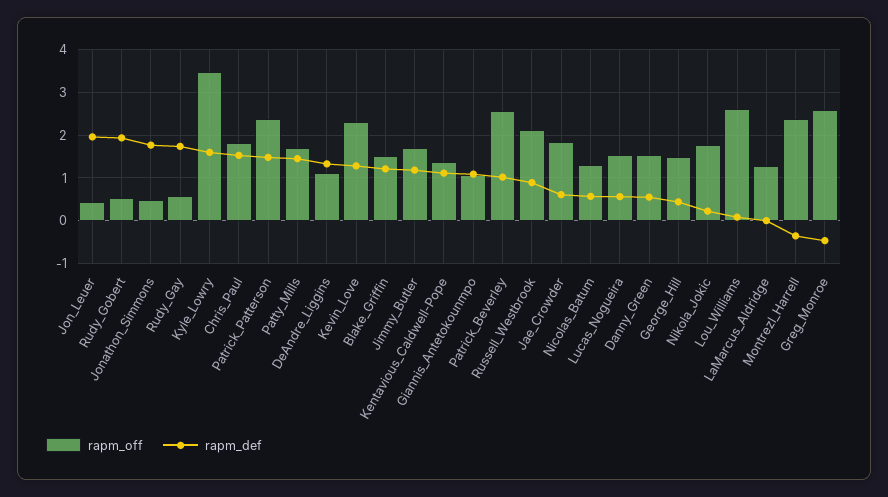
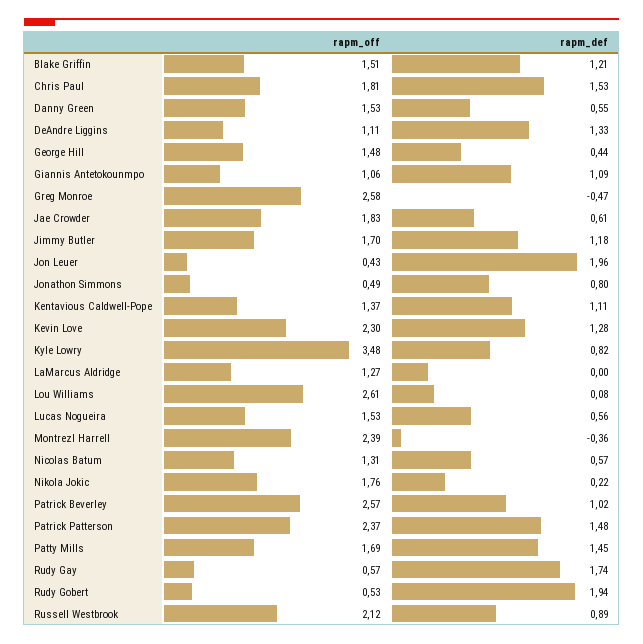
  {
    "rapm_off": {
      "Jon_Leuer": 0.43,
      "Rudy_Gobert": 0.53,
      "Jonathon_Simmons": 0.49,
      "Rudy_Gay": 0.57,
      "Kyle_Lowry": 3.48,
      "Chris_Paul": 1.81,
      "Patrick_Patterson": 2.37,
      "Patty_Mills": 1.69,
      "DeAndre_Liggins": 1.11,
      "Kevin_Love": 2.3,
      "Blake_Griffin": 1.51,
      "Jimmy_Butler": 1.7,
      "Kentavious_Caldwell-Pope": 1.37,
      "Giannis_Antetokounmpo": 1.06,
      "Patrick_Beverley": 2.57,
      "Russell_Westbrook": 2.12,
      "Jae_Crowder": 1.83,
      "Nicolas_Batum": 1.31,
      "Lucas_Nogueira": 1.53,
      "Danny_Green": 1.53,
      "George_Hill": 1.48,
      "Nikola_Jokic": 1.76,
      "Lou_Williams": 2.61,
      "LaMarcus_Aldridge": 1.27,
      "Montrezl_Harrell": 2.39,
      "Greg_Monroe": 2.58
    },
    "rapm_def": {
      "Jon_Leuer": 1.96,
      "Rudy_Gobert": 1.94,
-     "Jonathon_Simmons": 1.8,
+     "Jonathon_Simmons": 0.8,
      "Rudy_Gay": 1.74,
-     "Kyle_Lowry": 1.6,
+     "Kyle_Lowry": 0.82,
      "Chris_Paul": 1.53,
      "Patrick_Patterson": 1.48,
      "Patty_Mills": 1.45,
      "DeAndre_Liggins": 1.33,
      "Kevin_Love": 1.28,
      "Blake_Griffin": 1.21,
      "Jimmy_Butler": 1.18,
      "Kentavious_Caldwell-Pope": 1.11,
      "Giannis_Antetokounmpo": 1.09,
      "Patrick_Beverley": 1.02,
      "Russell_Westbrook": 0.89,
      "Jae_Crowder": 0.61,
      "Nicolas_Batum": 0.57,
      "Lucas_Nogueira": 0.56,
      "Danny_Green": 0.55,
      "George_Hill": 0.44,
      "Nikola_Jokic": 0.22,
      "Lou_Williams": 0.08,
      "LaMarcus_Aldridge": 0,
      "Montrezl_Harrell": -0.36,
      "Greg_Monroe": -0.47
    }
  }

